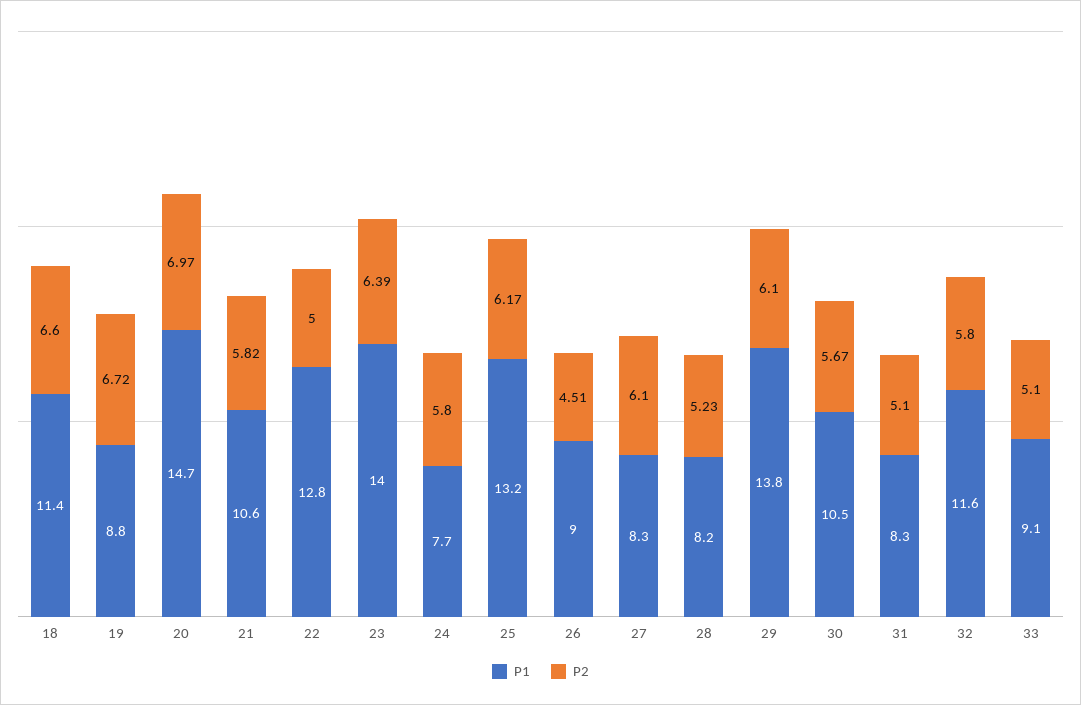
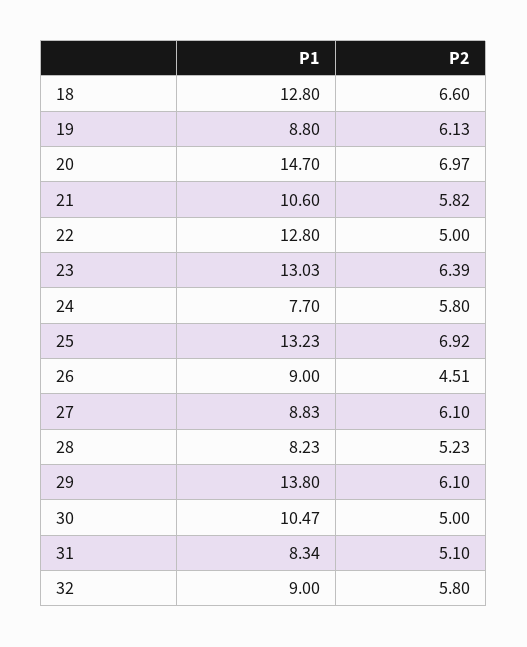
  {
    "P1": {
-     "18": 11.4,
+     "18": 12.8,
      "19": 8.8,
      "20": 14.7,
      "21": 10.6,
      "22": 12.8,
-     "23": 14,
+     "23": 13.03,
      "24": 7.7,
      "25": 13.23,
      "26": 9,
-     "27": 8.3,
+     "27": 8.83,
      "28": 8.23,
      "29": 13.8,
      "30": 10.47,
      "31": 8.34,
-     "32": 11.6,
+     "32": 9
-     "33": 9.1
    },
    "P2": {
      "18": 6.6,
-     "19": 6.72,
+     "19": 6.13,
      "20": 6.97,
      "21": 5.82,
      "22": 5,
      "23": 6.39,
      "24": 5.8,
-     "25": 6.17,
+     "25": 6.92,
      "26": 4.51,
      "27": 6.1,
      "28": 5.23,
      "29": 6.1,
-     "30": 5.67,
+     "30": 5,
      "31": 5.1,
-     "32": 5.8,
+     "32": 5.8
-     "33": 5.1
    }
  }

